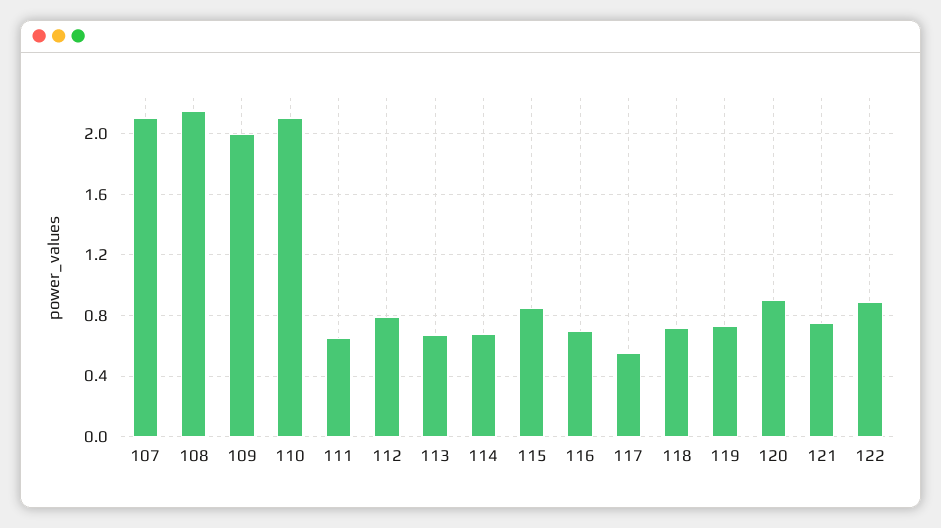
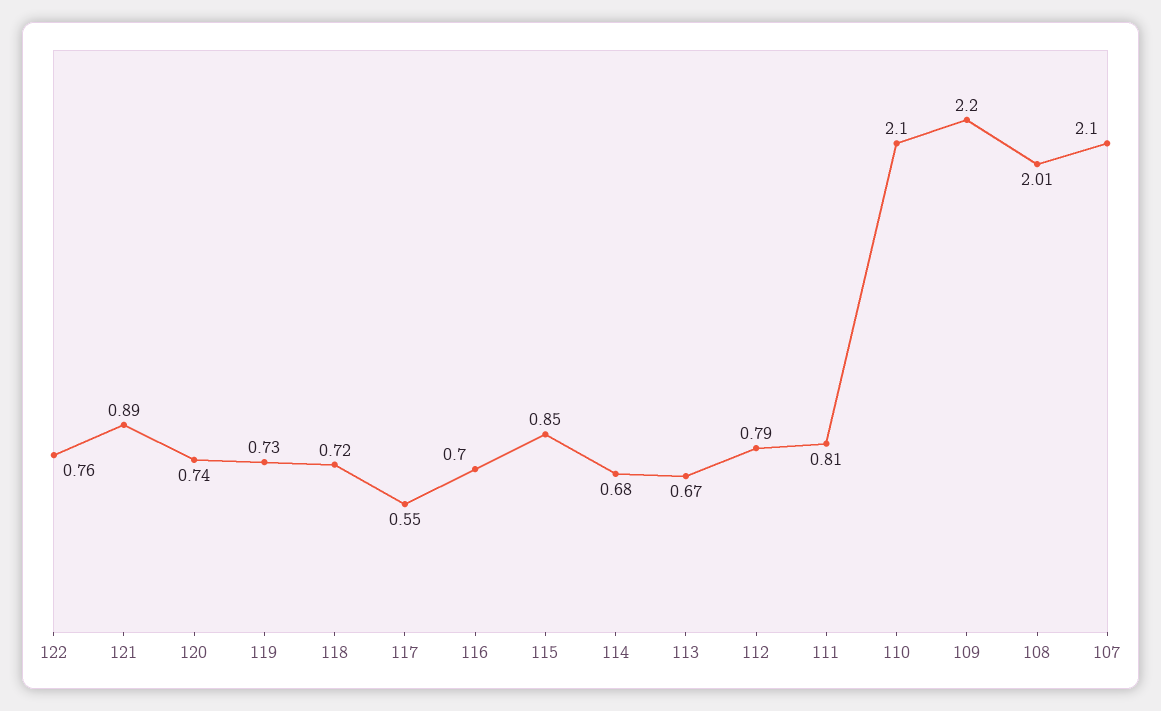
  {
    "107": 2.1,
-   "108": 2.15,
+   "108": 2.01,
-   "109": 2,
+   "109": 2.2,
    "110": 2.1,
-   "111": 0.65,
+   "111": 0.81,
    "112": 0.79,
    "113": 0.67,
    "114": 0.68,
    "115": 0.85,
    "116": 0.7,
    "117": 0.55,
    "118": 0.72,
    "119": 0.73,
-   "120": 0.9,
+   "120": 0.74,
-   "121": 0.75,
+   "121": 0.89,
-   "122": 0.9
+   "122": 0.76
  }

